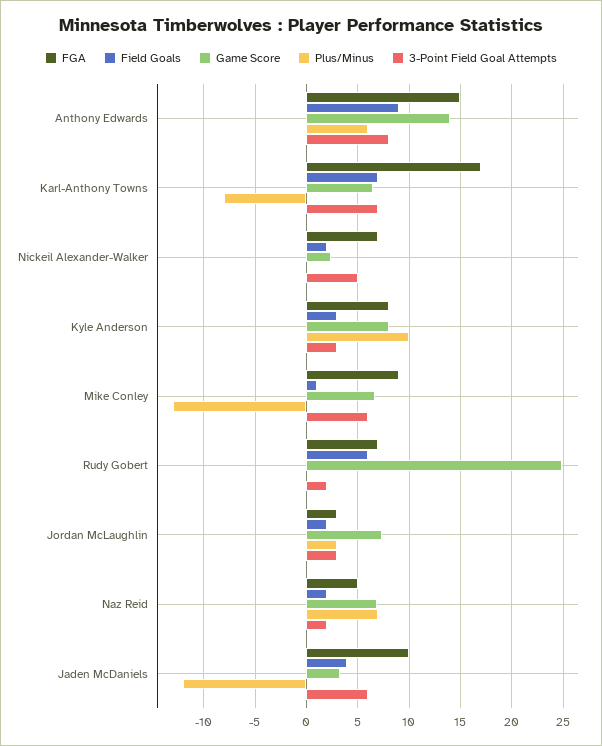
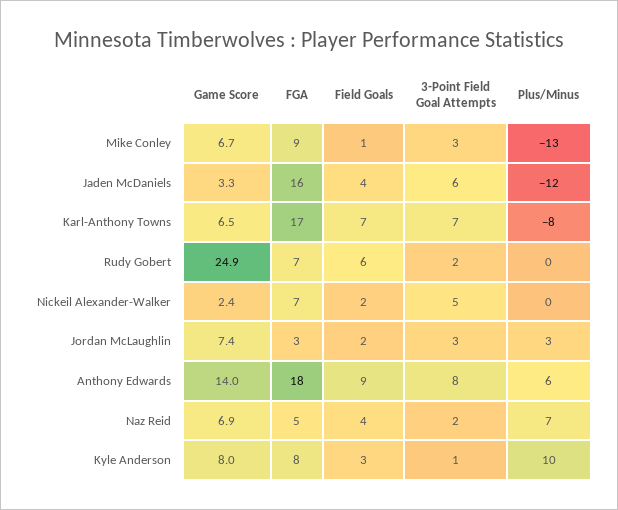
  {
    "FGA": {
-     "Anthony Edwards": 15,
+     "Anthony Edwards": 18,
      "Karl-Anthony Towns": 17,
      "Nickeil Alexander-Walker": 7,
      "Kyle Anderson": 8,
      "Mike Conley": 9,
      "Rudy Gobert": 7,
      "Jordan McLaughlin": 3,
      "Naz Reid": 5,
-     "Jaden McDaniels": 10
+     "Jaden McDaniels": 16
    },
    "Field Goals": {
      "Anthony Edwards": 9,
      "Karl-Anthony Towns": 7,
      "Nickeil Alexander-Walker": 2,
      "Kyle Anderson": 3,
      "Mike Conley": 1,
      "Rudy Gobert": 6,
      "Jordan McLaughlin": 2,
-     "Naz Reid": 2,
+     "Naz Reid": 4,
      "Jaden McDaniels": 4
    },
    "Game Score": {
      "Anthony Edwards": 14,
      "Karl-Anthony Towns": 6.5,
      "Nickeil Alexander-Walker": 2.4,
      "Kyle Anderson": 8,
      "Mike Conley": 6.7,
      "Rudy Gobert": 24.9,
      "Jordan McLaughlin": 7.4,
      "Naz Reid": 6.9,
      "Jaden McDaniels": 3.3
    },
    "Plus/Minus": {
      "Anthony Edwards": 6,
      "Karl-Anthony Towns": -8,
      "Nickeil Alexander-Walker": 0,
      "Kyle Anderson": 10,
      "Mike Conley": -13,
      "Rudy Gobert": 0,
      "Jordan McLaughlin": 3,
      "Naz Reid": 7,
      "Jaden McDaniels": -12
    },
    "3-Point Field Goal Attempts": {
      "Anthony Edwards": 8,
      "Karl-Anthony Towns": 7,
      "Nickeil Alexander-Walker": 5,
-     "Kyle Anderson": 3,
+     "Kyle Anderson": 1,
-     "Mike Conley": 6,
+     "Mike Conley": 3,
      "Rudy Gobert": 2,
      "Jordan McLaughlin": 3,
      "Naz Reid": 2,
      "Jaden McDaniels": 6
    }
  }

